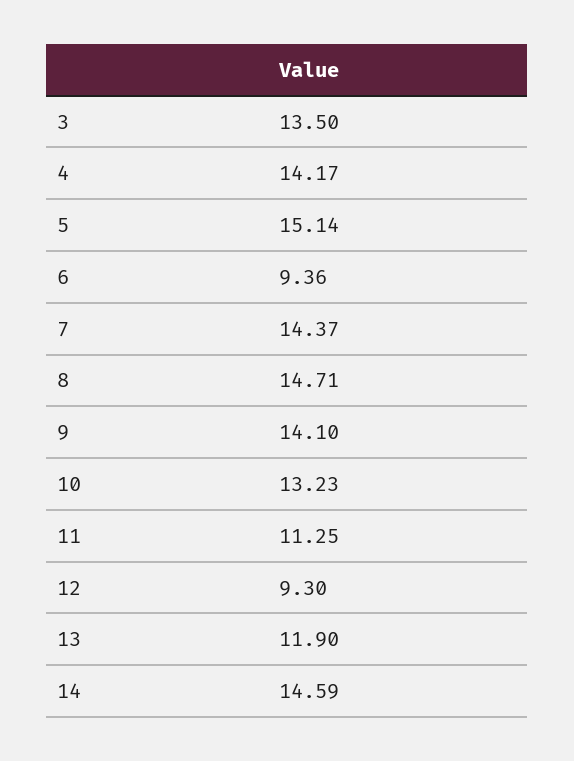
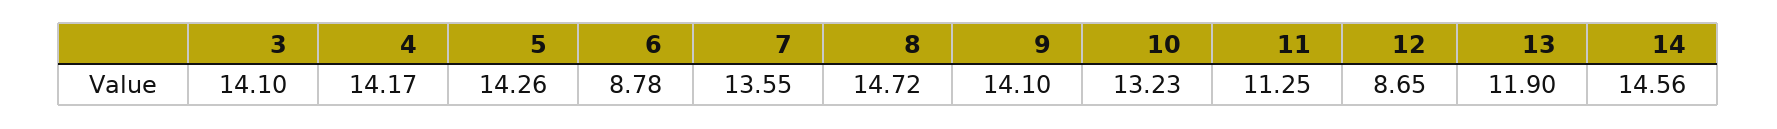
  {
-   "3": 13.5,
+   "3": 14.1,
    "4": 14.17,
-   "5": 15.14,
+   "5": 14.26,
-   "6": 9.36,
+   "6": 8.78,
-   "7": 14.37,
+   "7": 13.55,
-   "8": 14.71,
+   "8": 14.72,
    "9": 14.1,
    "10": 13.23,
    "11": 11.25,
-   "12": 9.3,
+   "12": 8.65,
    "13": 11.9,
-   "14": 14.59
+   "14": 14.56
  }

